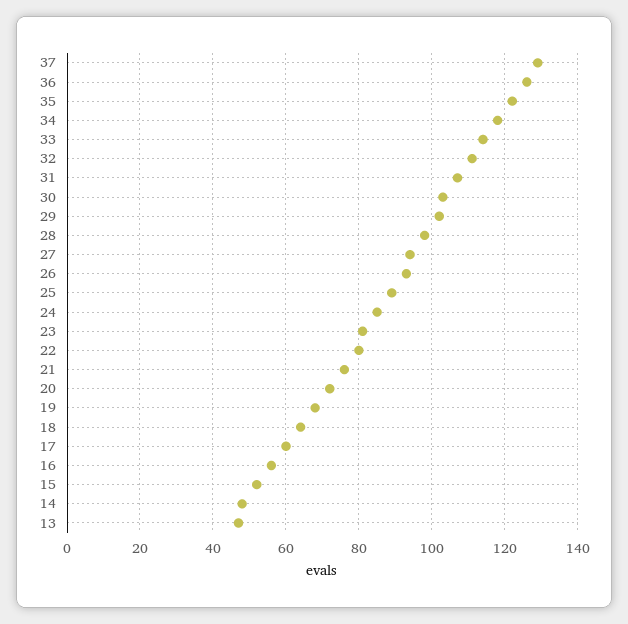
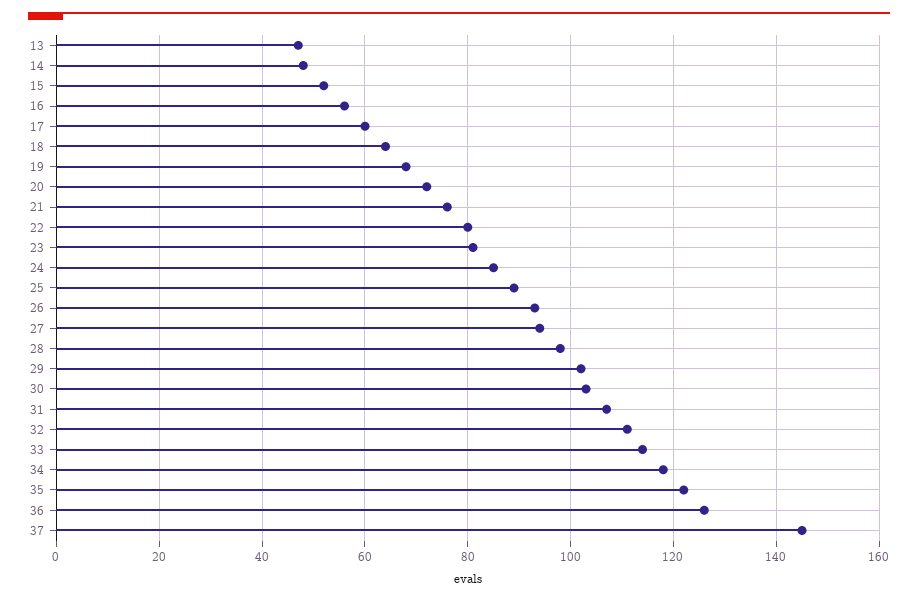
  {
-   "37": 130,
+   "37": 145,
    "36": 125,
    "35": 120,
    "34": 120,
    "33": 115,
    "32": 110,
    "31": 105,
    "30": 105,
    "29": 100,
    "28": 100,
    "27": 95,
    "26": 95,
    "25": 90,
    "24": 85,
    "23": 80,
    "22": 80,
    "21": 75,
    "20": 70,
    "19": 70,
    "18": 65,
    "17": 60,
    "16": 55,
    "15": 50,
    "14": 50,
    "13": 45
  }

